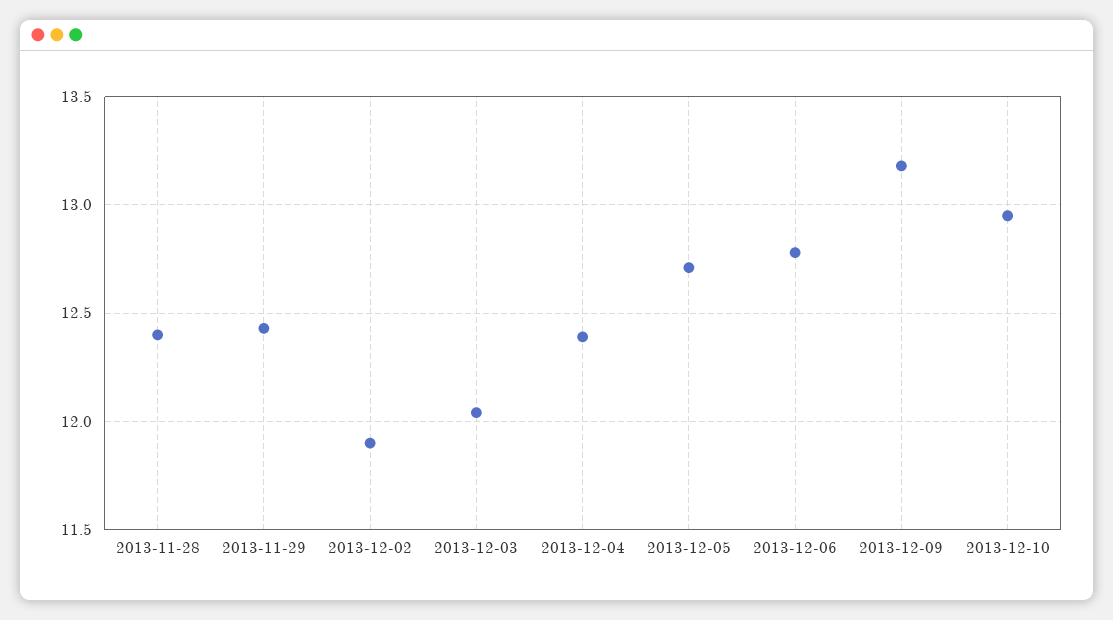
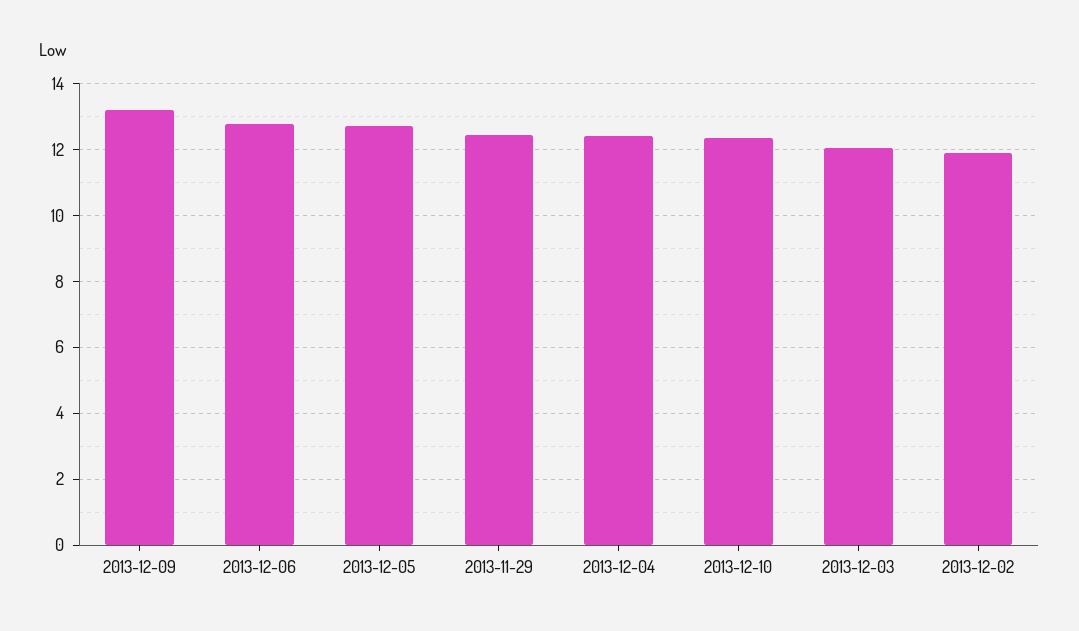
  {
-   "2013-11-28": 12.4,
    "2013-11-29": 12.45,
    "2013-12-02": 11.9,
    "2013-12-03": 12.05,
    "2013-12-04": 12.4,
    "2013-12-05": 12.7,
    "2013-12-06": 12.8,
    "2013-12-09": 13.2,
-   "2013-12-10": 12.95
+   "2013-12-10": 12.4
  }

